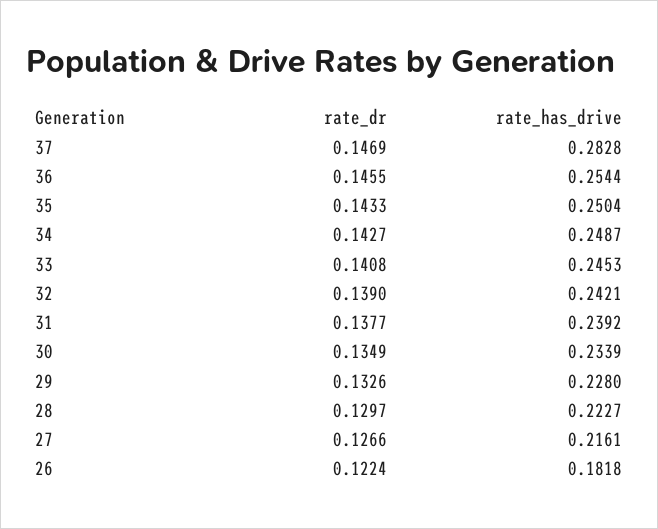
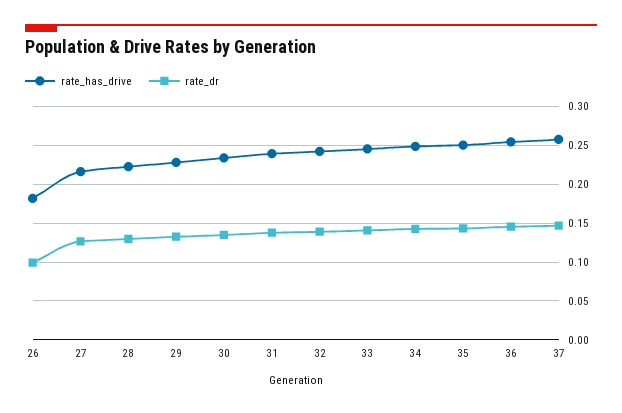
  {
    "rate_dr": {
      "37": 0.1469,
      "36": 0.1455,
      "35": 0.1433,
      "34": 0.1427,
      "33": 0.1408,
      "32": 0.139,
      "31": 0.1377,
      "30": 0.1349,
      "29": 0.1326,
      "28": 0.1297,
      "27": 0.1266,
-     "26": 0.1224
+     "26": 0.1
    },
    "rate_has_drive": {
-     "37": 0.2828,
+     "37": 0.26,
      "36": 0.2544,
      "35": 0.2504,
      "34": 0.2487,
      "33": 0.2453,
      "32": 0.2421,
      "31": 0.2392,
      "30": 0.2339,
      "29": 0.228,
      "28": 0.2227,
      "27": 0.2161,
      "26": 0.1818
    }
  }

